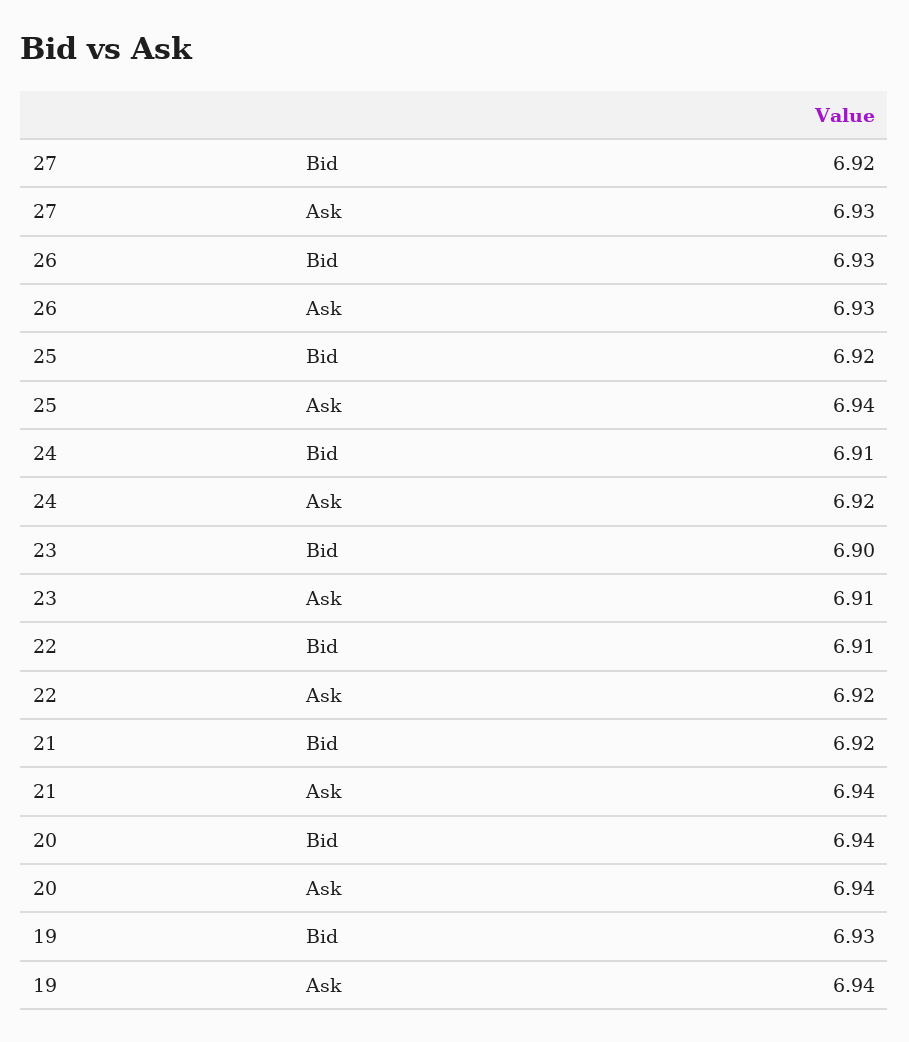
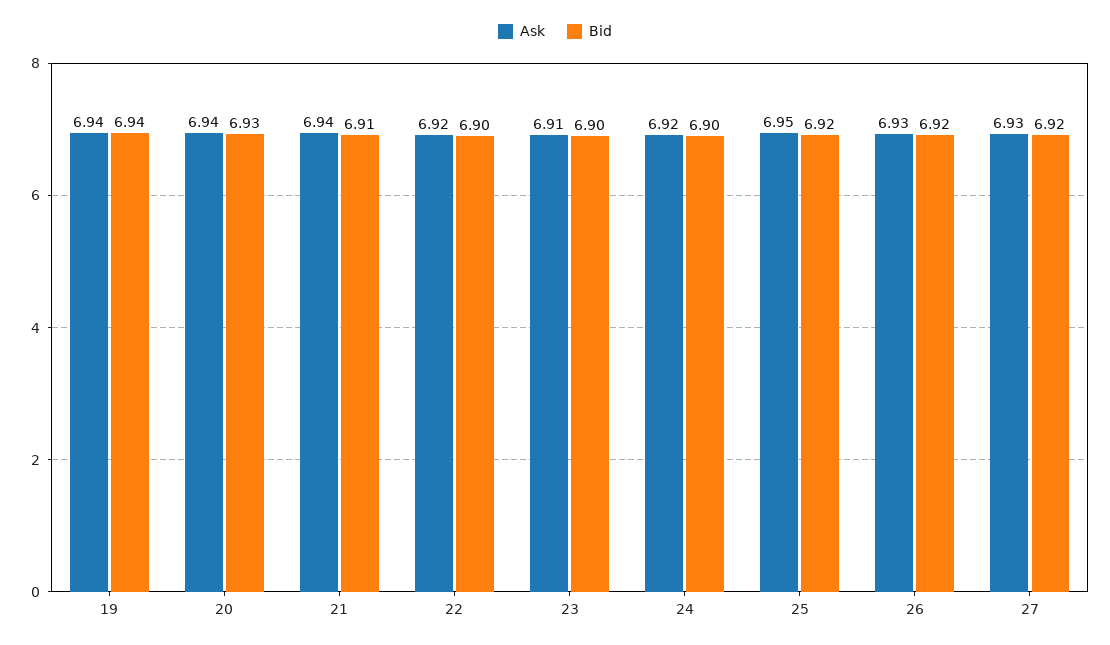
  {
    "Bid": {
      "27": 6.92,
-     "26": 6.93,
+     "26": 6.92,
      "25": 6.92,
-     "24": 6.91,
+     "24": 6.9,
      "23": 6.9,
-     "22": 6.91,
+     "22": 6.9,
-     "21": 6.92,
+     "21": 6.91,
-     "20": 6.94,
+     "20": 6.93,
-     "19": 6.93
+     "19": 6.94
    },
    "Ask": {
      "27": 6.93,
      "26": 6.93,
-     "25": 6.94,
+     "25": 6.95,
      "24": 6.92,
      "23": 6.91,
      "22": 6.92,
      "21": 6.94,
      "20": 6.94,
      "19": 6.94
    }
  }

